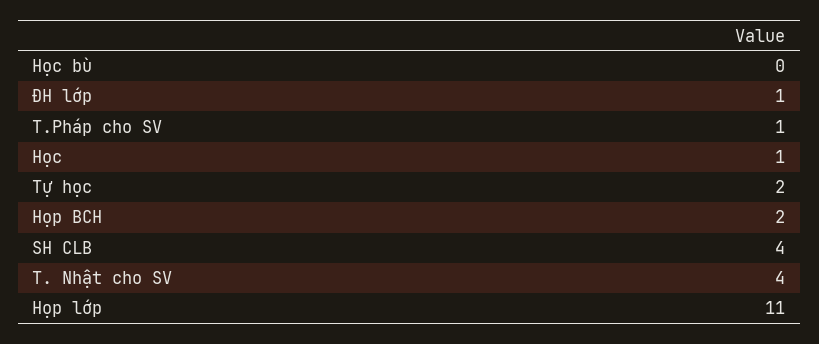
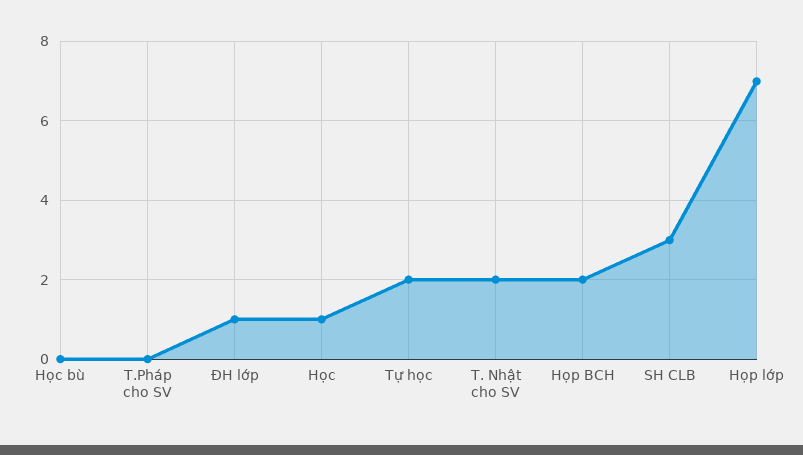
  {
    "Học bù": 0,
    "ĐH lớp": 1,
-   "T.Pháp cho SV": 1,
+   "T.Pháp cho SV": 0,
    "Học": 1,
    "Tự học": 2,
    "Họp BCH": 2,
-   "SH CLB": 4,
+   "SH CLB": 3,
-   "T. Nhật cho SV": 4,
+   "T. Nhật cho SV": 2,
-   "Họp lớp": 11
+   "Họp lớp": 7
  }

